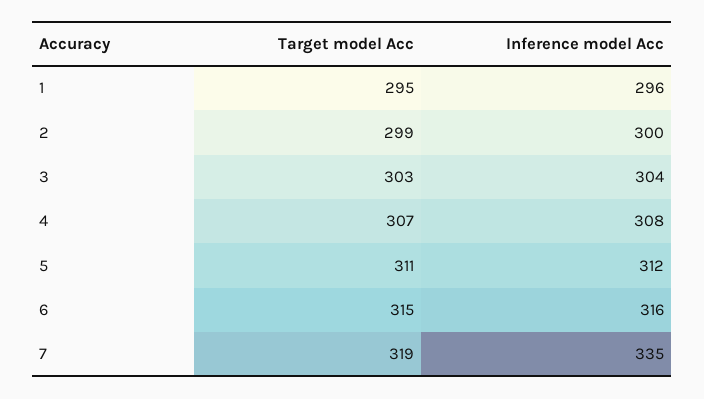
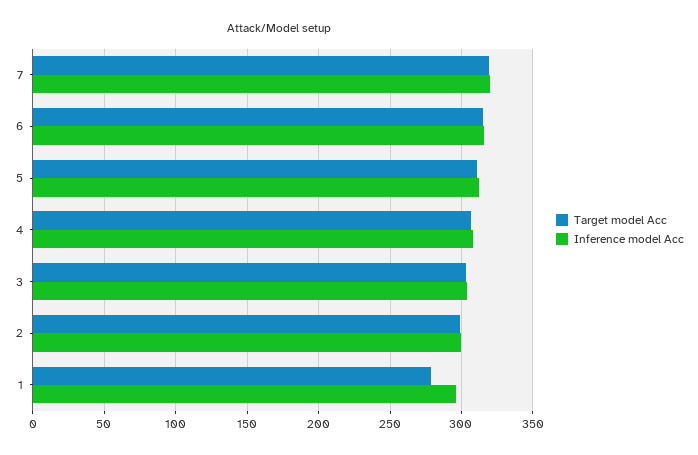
  {
    "Target model Acc": {
-     "1": 295,
+     "1": 280,
      "2": 299,
      "3": 303,
      "4": 307,
      "5": 311,
      "6": 315,
      "7": 319
    },
    "Inference model Acc": {
      "1": 296,
      "2": 300,
      "3": 304,
      "4": 308,
      "5": 312,
      "6": 316,
-     "7": 335
+     "7": 320
    }
  }

